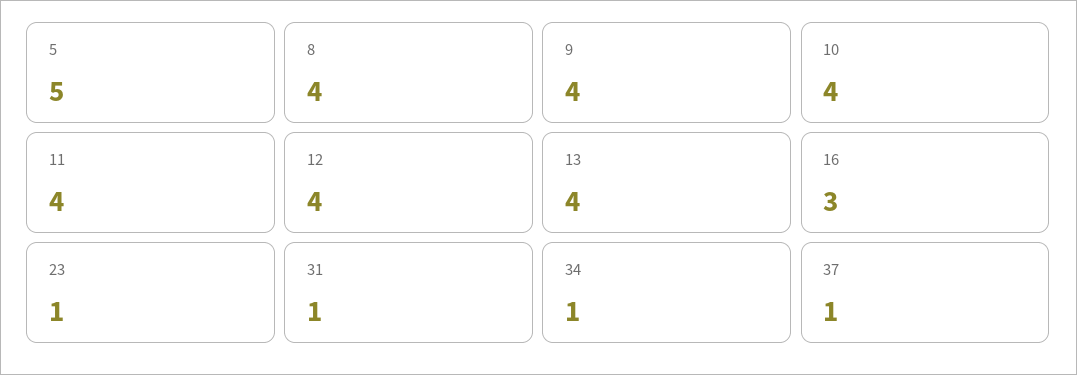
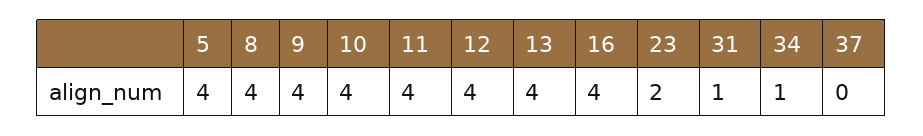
  {
-   "5": 5,
+   "5": 4,
    "8": 4,
    "9": 4,
    "10": 4,
    "11": 4,
    "12": 4,
    "13": 4,
-   "16": 3,
+   "16": 4,
-   "23": 1,
+   "23": 2,
    "31": 1,
    "34": 1,
-   "37": 1
+   "37": 0
  }

